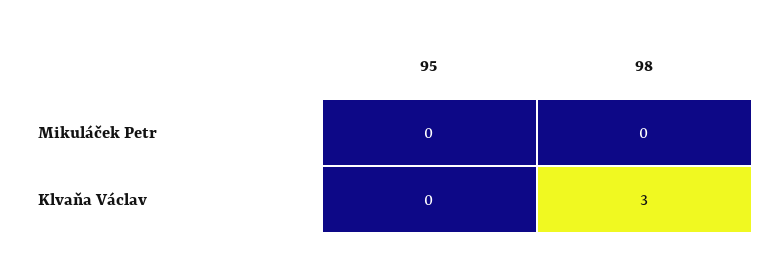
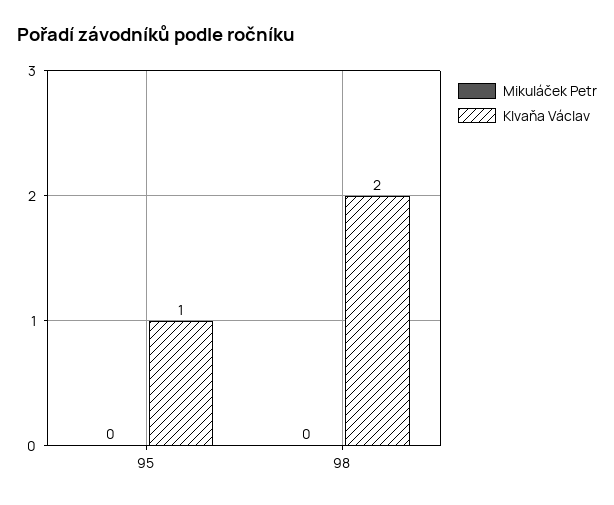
  {
    "Mikuláček Petr": {
      "95": 0,
      "98": 0
    },
    "Klvaňa Václav": {
-     "95": 0,
+     "95": 1,
-     "98": 3
+     "98": 2
    }
  }

